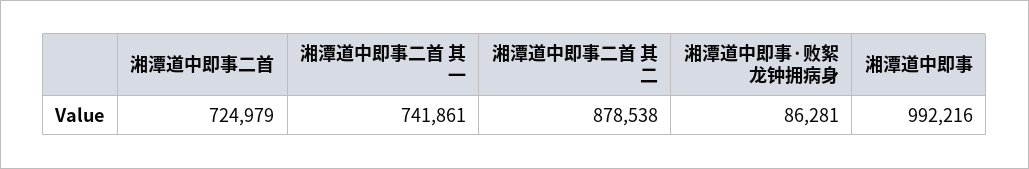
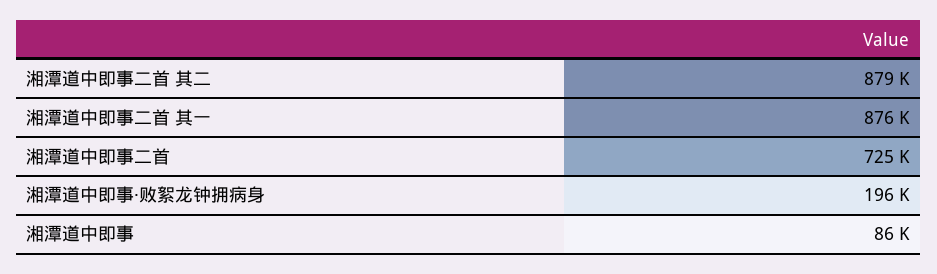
  {
    "湘潭道中即事二首": 724979,
-   "湘潭道中即事二首 其一": 741861,
+   "湘潭道中即事二首 其一": 876000,
    "湘潭道中即事二首 其二": 878538,
-   "湘潭道中即事·败絮龙钟拥病身": 86281,
+   "湘潭道中即事·败絮龙钟拥病身": 196000,
-   "湘潭道中即事": 992216
+   "湘潭道中即事": 86000
  }

